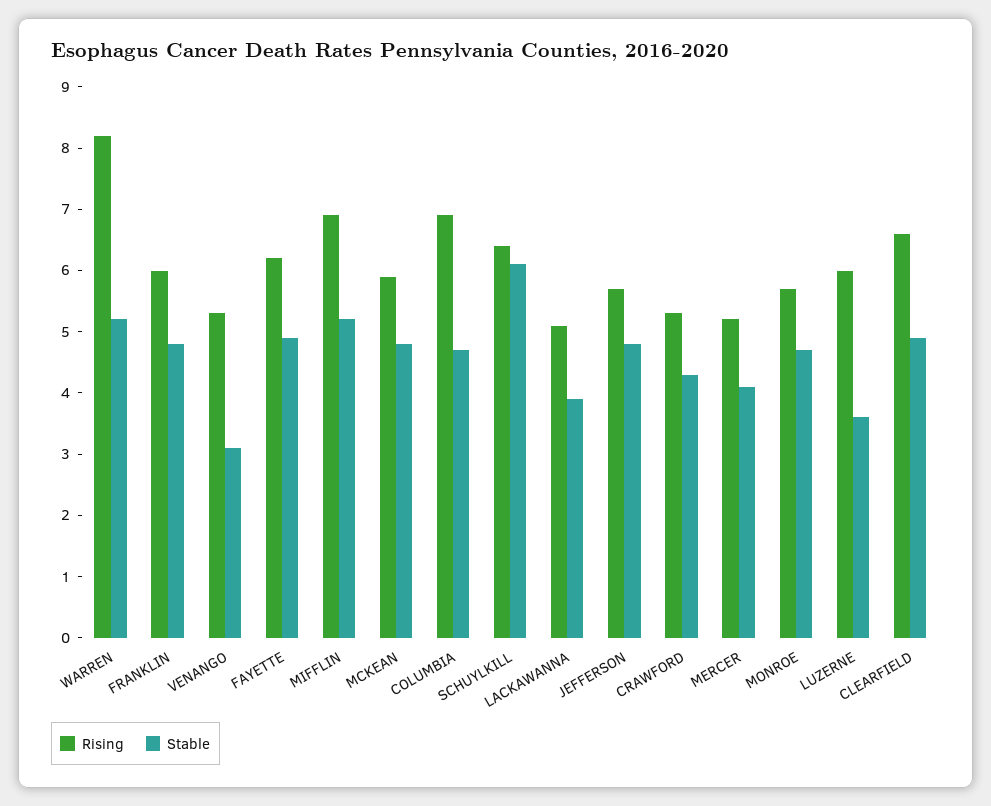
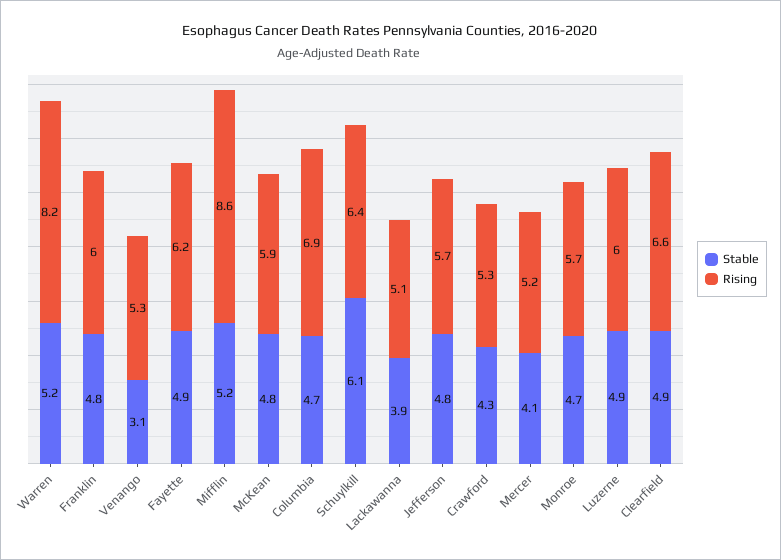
  {
    "Rising": {
      "WARREN": 8.2,
      "FRANKLIN": 6,
      "VENANGO": 5.3,
      "FAYETTE": 6.2,
-     "MIFFLIN": 7,
+     "MIFFLIN": 8.6,
      "MCKEAN": 5.9,
      "COLUMBIA": 6.9,
      "SCHUYLKILL": 6.4,
      "LACKAWANNA": 5.1,
      "JEFFERSON": 5.7,
      "CRAWFORD": 5.3,
      "MERCER": 5.2,
      "MONROE": 5.7,
      "LUZERNE": 6,
      "CLEARFIELD": 6.6
    },
    "Stable": {
      "WARREN": 5.2,
      "FRANKLIN": 4.8,
      "VENANGO": 3.1,
      "FAYETTE": 4.9,
      "MIFFLIN": 5.2,
      "MCKEAN": 4.8,
      "COLUMBIA": 4.7,
      "SCHUYLKILL": 6.1,
      "LACKAWANNA": 3.9,
      "JEFFERSON": 4.8,
      "CRAWFORD": 4.3,
      "MERCER": 4.1,
      "MONROE": 4.7,
-     "LUZERNE": 3.5,
+     "LUZERNE": 4.9,
      "CLEARFIELD": 4.9
    }
  }

